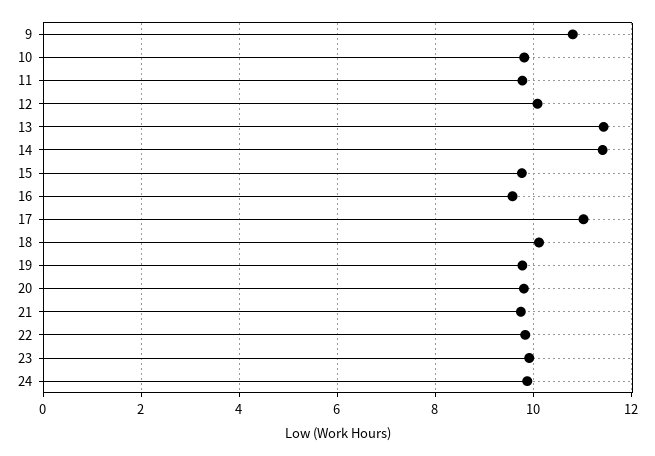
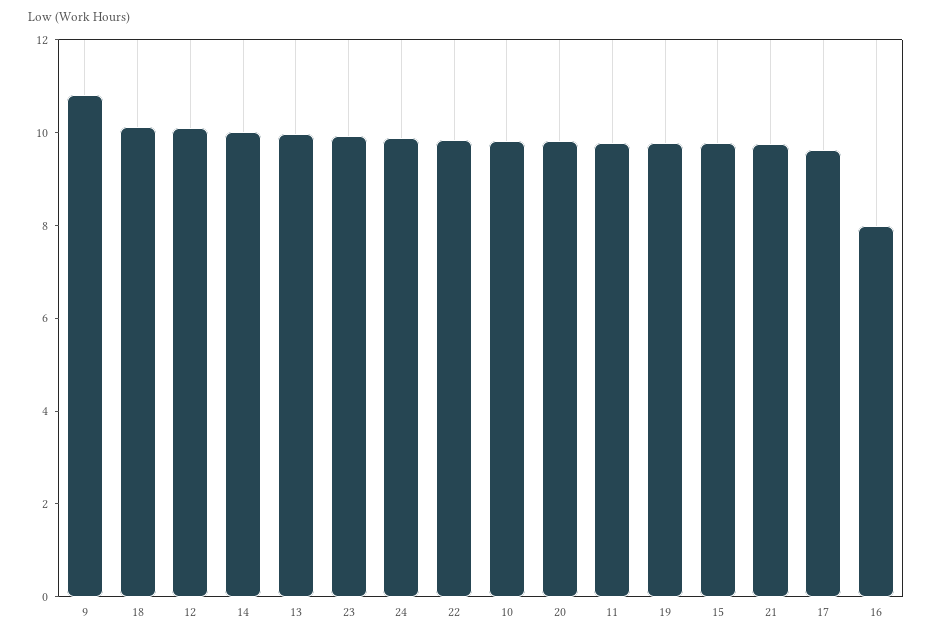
  {
    "9": 10.8,
    "10": 9.8,
    "11": 9.8,
    "12": 10,
-   "13": 11.4,
+   "13": 10,
-   "14": 11.4,
+   "14": 10,
    "15": 9.8,
-   "16": 9.6,
+   "16": 8,
-   "17": 11,
+   "17": 9.5,
    "18": 10.2,
    "19": 9.8,
    "20": 9.8,
    "21": 9.8,
    "22": 9.8,
    "23": 10,
    "24": 9.8
  }

